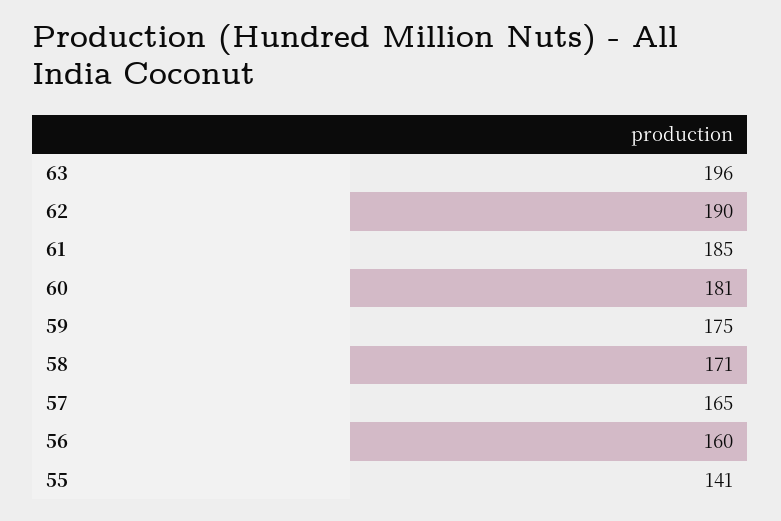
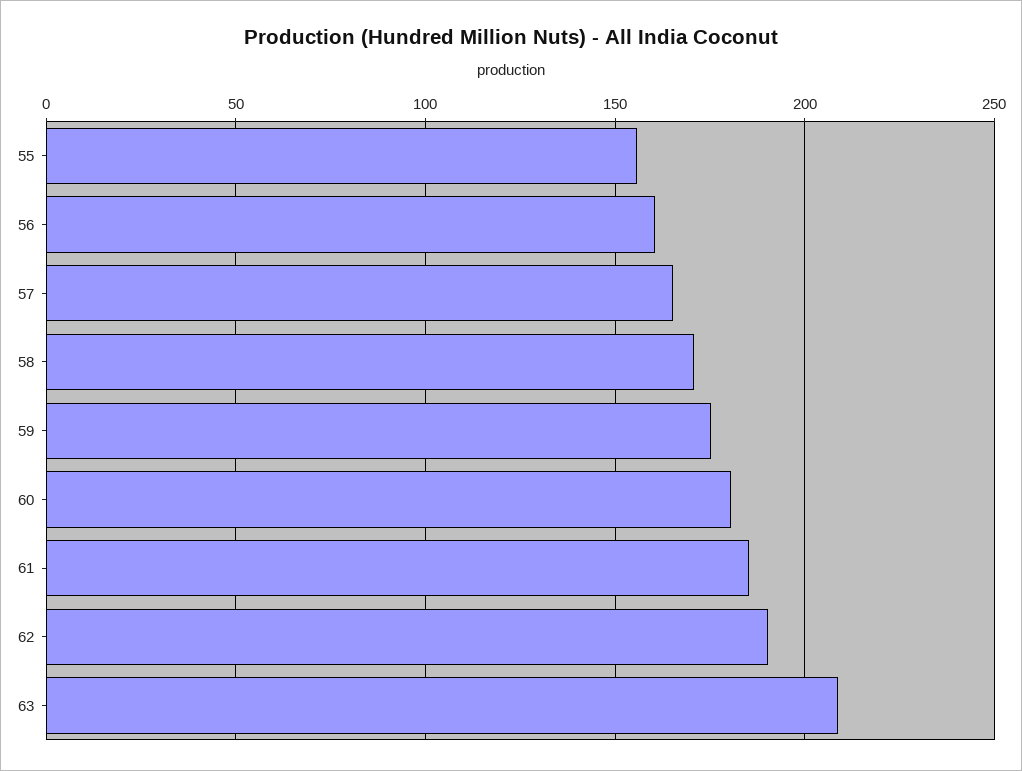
  {
-   "63": 196,
+   "63": 210,
    "62": 190,
    "61": 185,
    "60": 181,
    "59": 175,
    "58": 171,
    "57": 165,
    "56": 160,
-   "55": 141
+   "55": 155
  }

